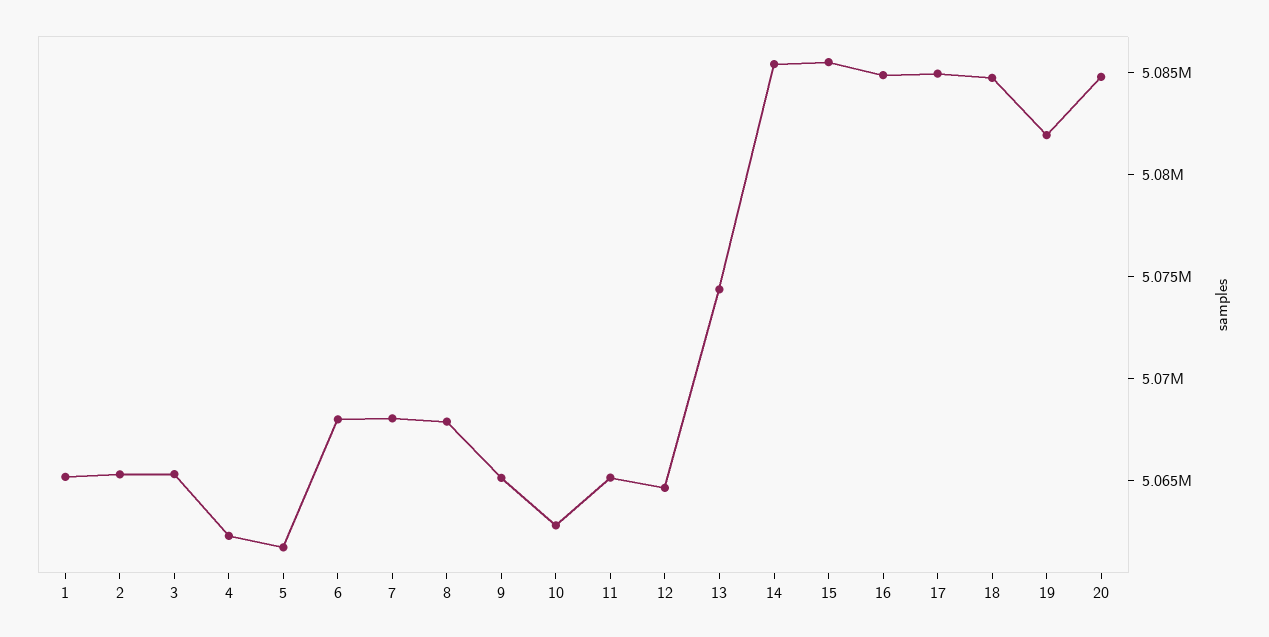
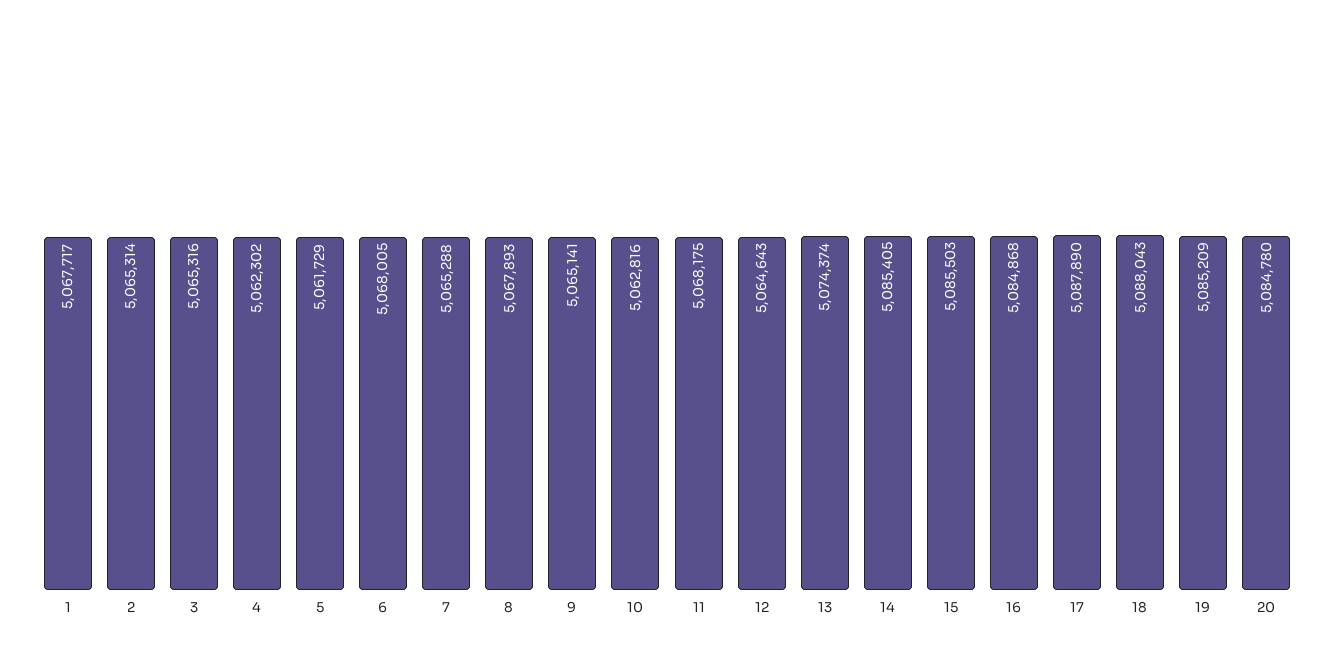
  {
-   "1": 5065000,
+   "1": 5067717,
    "2": 5065314,
    "3": 5065316,
    "4": 5062302,
    "5": 5061729,
    "6": 5068005,
-   "7": 5068000,
+   "7": 5065288,
    "8": 5067893,
    "9": 5065141,
    "10": 5062816,
-   "11": 5065000,
+   "11": 5068175,
    "12": 5064643,
    "13": 5074374,
    "14": 5085405,
    "15": 5085503,
    "16": 5084868,
-   "17": 5085000,
+   "17": 5087890,
-   "18": 5085000,
+   "18": 5088043,
-   "19": 5082000,
+   "19": 5085209,
    "20": 5084780
  }

